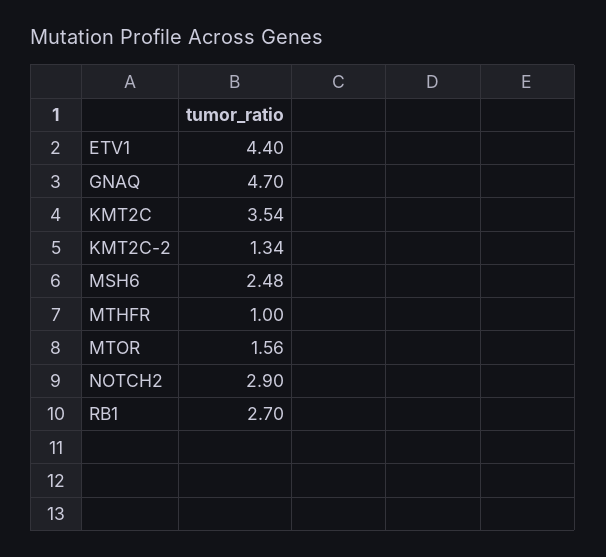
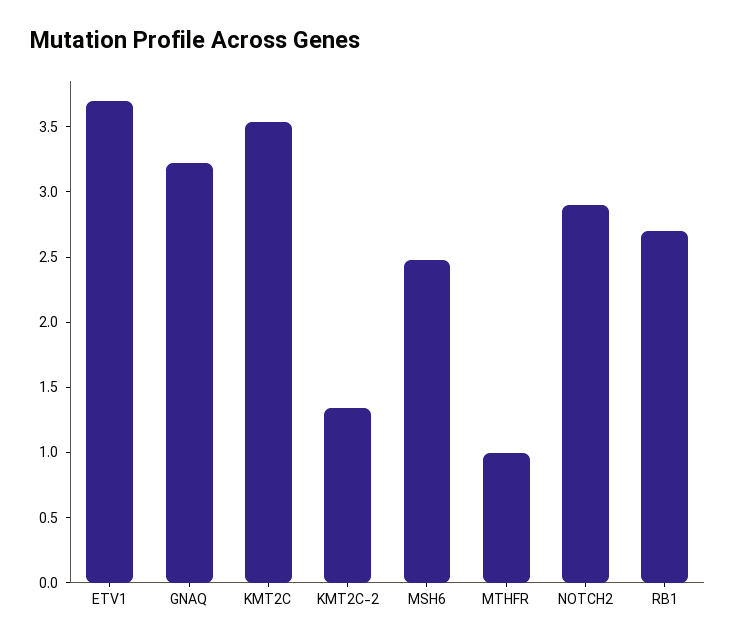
  {
-   "ETV1": 4.4,
+   "ETV1": 3.7,
-   "GNAQ": 4.7,
+   "GNAQ": 3.2,
    "KMT2C": 3.54,
    "KMT2C-2": 1.34,
    "MSH6": 2.48,
    "MTHFR": 1,
-   "MTOR": 1.56,
    "NOTCH2": 2.9,
    "RB1": 2.7
  }

